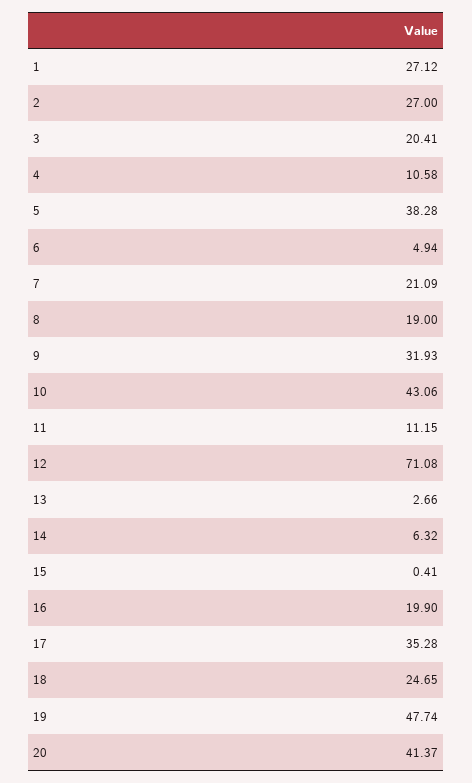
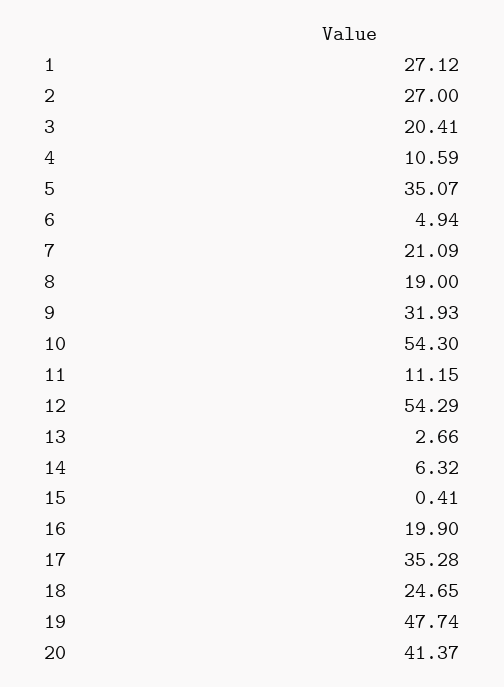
  {
    "1": 27.12,
    "2": 27,
    "3": 20.41,
-   "4": 10.58,
+   "4": 10.59,
-   "5": 38.28,
+   "5": 35.07,
    "6": 4.94,
    "7": 21.09,
    "8": 19,
    "9": 31.93,
-   "10": 43.06,
+   "10": 54.3,
    "11": 11.15,
-   "12": 71.08,
+   "12": 54.29,
    "13": 2.66,
    "14": 6.32,
    "15": 0.41,
    "16": 19.9,
    "17": 35.28,
    "18": 24.65,
    "19": 47.74,
    "20": 41.37
  }

